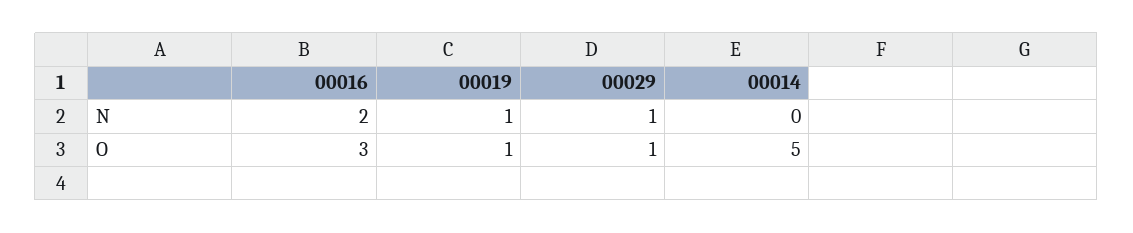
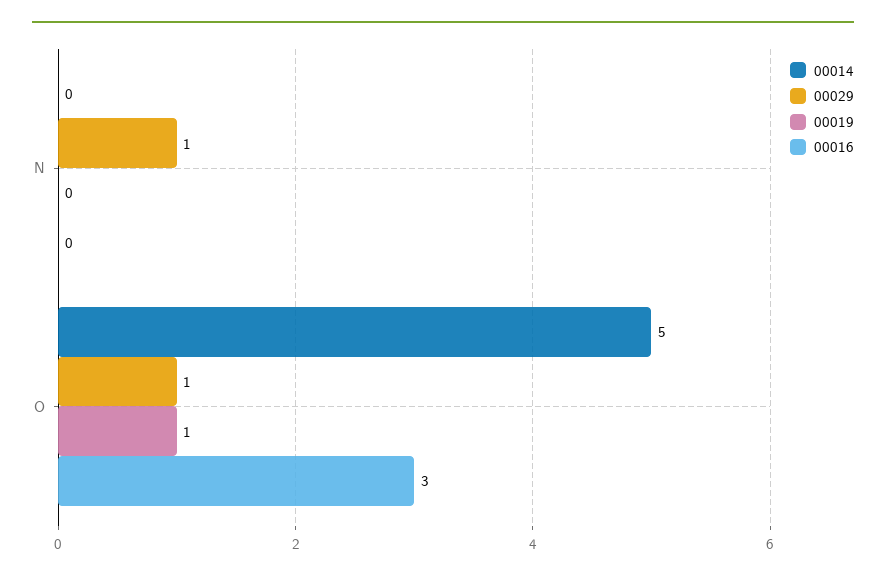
  {
    "00016": {
-     "N": 2,
+     "N": 0,
      "O": 3
    },
    "00019": {
-     "N": 1,
+     "N": 0,
      "O": 1
    },
    "00029": {
      "N": 1,
      "O": 1
    },
    "00014": {
      "N": 0,
      "O": 5
    }
  }

